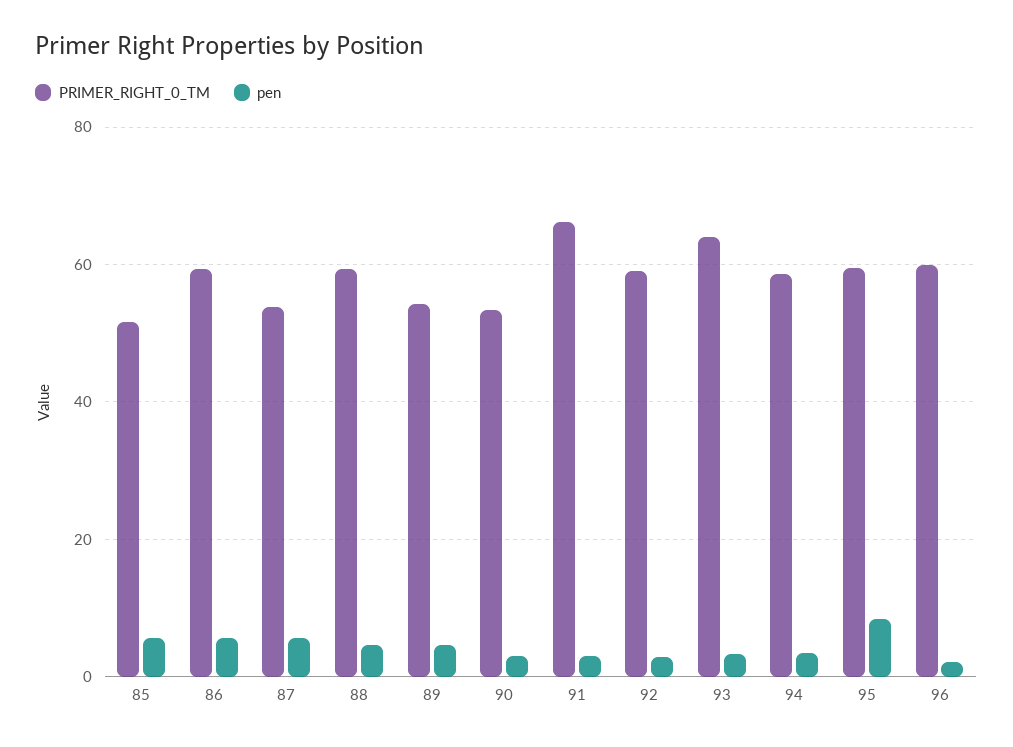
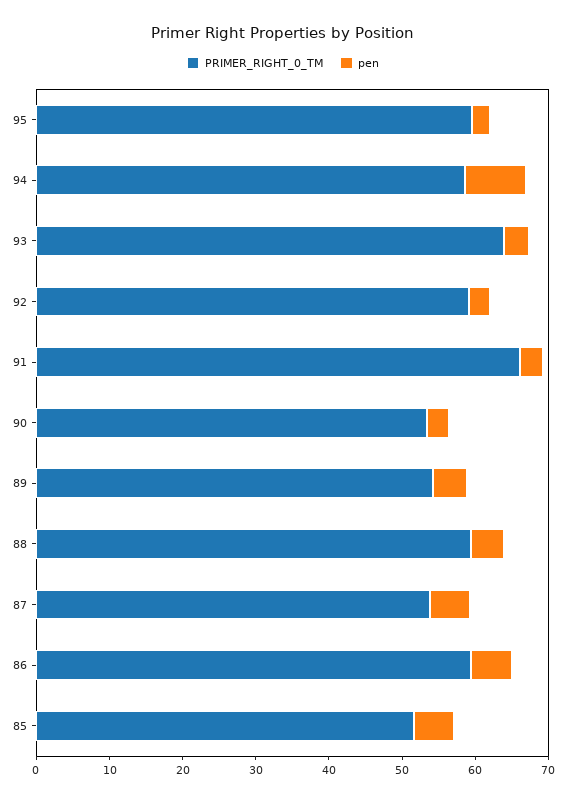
  {
    "PRIMER_RIGHT_0_TM": {
      "85": 52,
      "86": 60,
      "87": 54,
      "88": 60,
      "89": 54,
      "90": 54,
      "91": 66,
      "92": 60,
      "93": 64,
      "94": 58,
-     "95": 60,
+     "95": 60
-     "96": 60
    },
    "pen": {
      "85": 6,
      "86": 6,
      "87": 6,
      "88": 4,
      "89": 4,
      "90": 4,
      "91": 4,
      "92": 2,
      "93": 4,
-     "94": 4,
+     "94": 8,
-     "95": 8,
+     "95": 2
-     "96": 2
    }
  }

